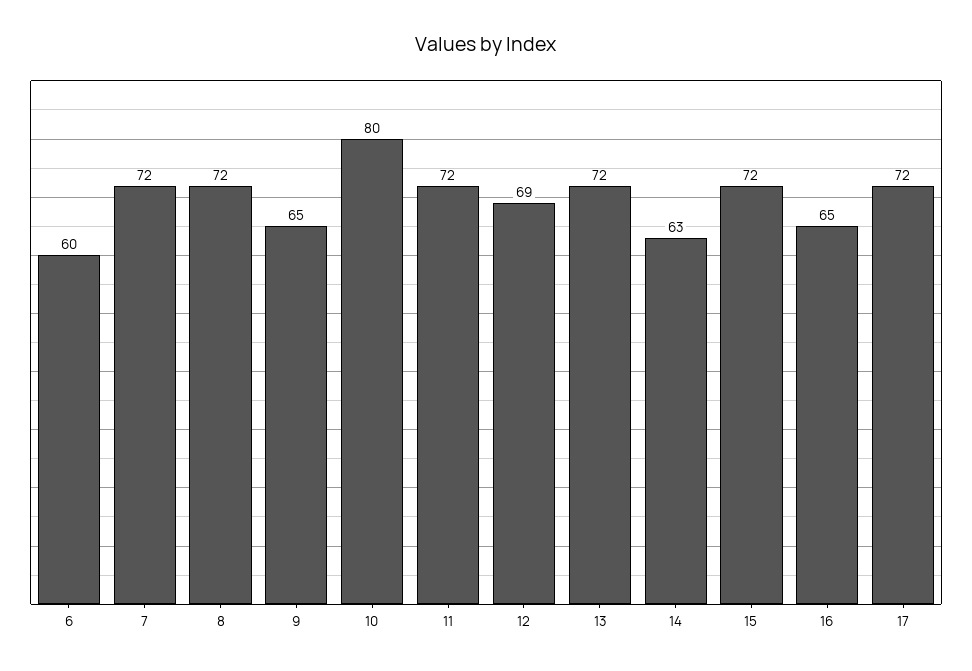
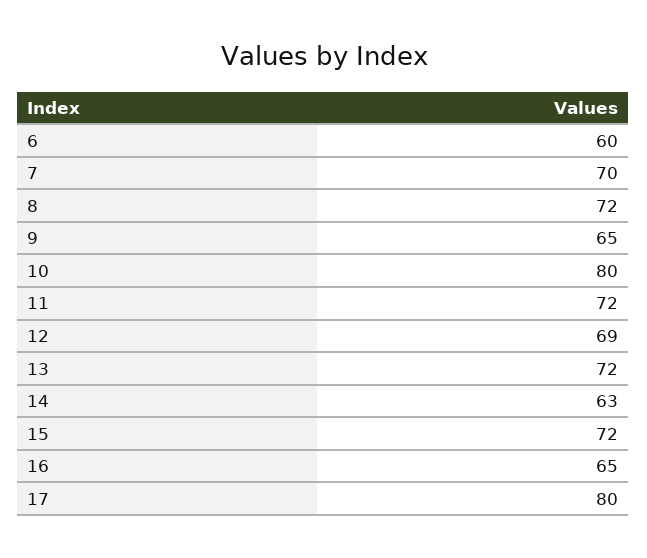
  {
    "6": 60,
-   "7": 72,
+   "7": 70,
    "8": 72,
    "9": 65,
    "10": 80,
    "11": 72,
    "12": 69,
    "13": 72,
    "14": 63,
    "15": 72,
    "16": 65,
-   "17": 72
+   "17": 80
  }

